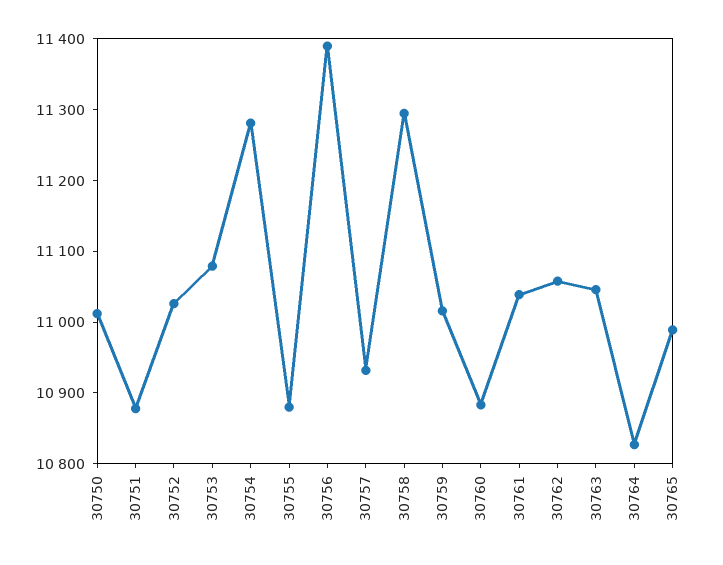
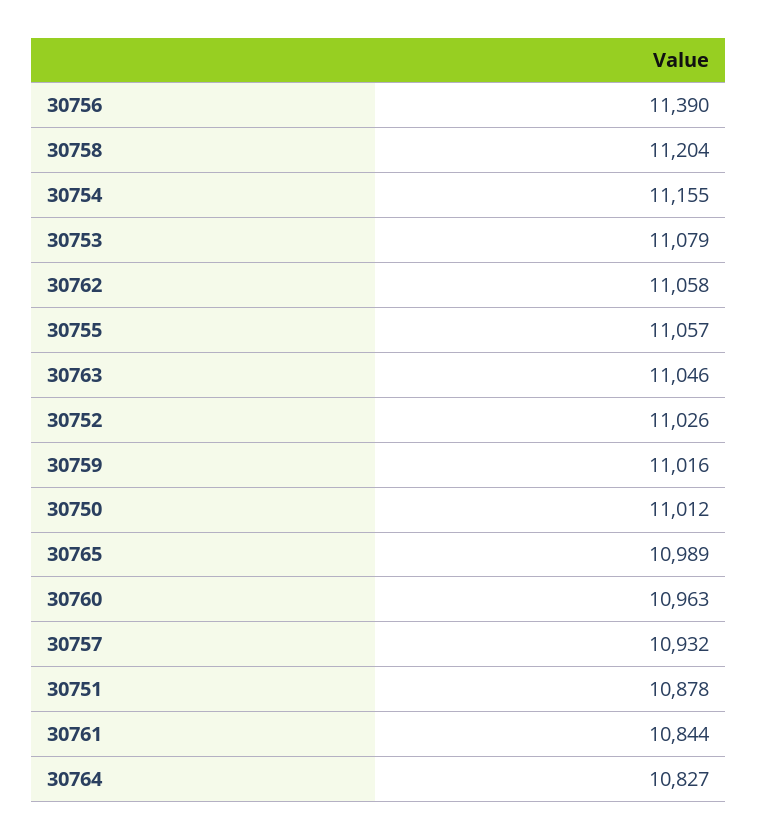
  {
    "30750": 11012,
    "30751": 10878,
    "30752": 11026,
    "30753": 11079,
-   "30754": 11280,
+   "30754": 11155,
-   "30755": 10880,
+   "30755": 11057,
    "30756": 11390,
    "30757": 10932,
-   "30758": 11300,
+   "30758": 11204,
    "30759": 11016,
-   "30760": 10880,
+   "30760": 10963,
-   "30761": 11040,
+   "30761": 10844,
    "30762": 11058,
    "30763": 11046,
    "30764": 10827,
    "30765": 10989
  }

